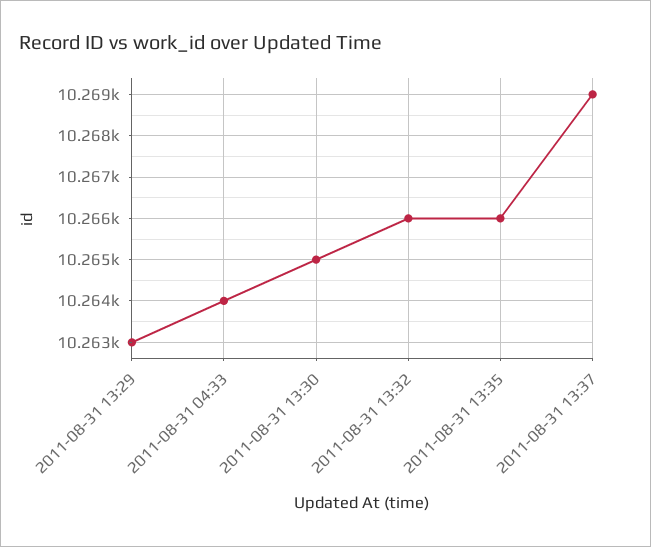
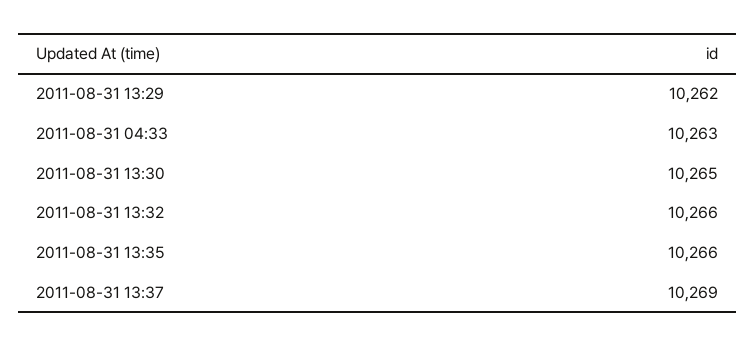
  {
-   "2011-08-31 13:29": 10263,
+   "2011-08-31 13:29": 10262,
-   "2011-08-31 04:33": 10264,
+   "2011-08-31 04:33": 10263,
    "2011-08-31 13:30": 10265,
    "2011-08-31 13:32": 10266,
    "2011-08-31 13:35": 10266,
    "2011-08-31 13:37": 10269
  }

